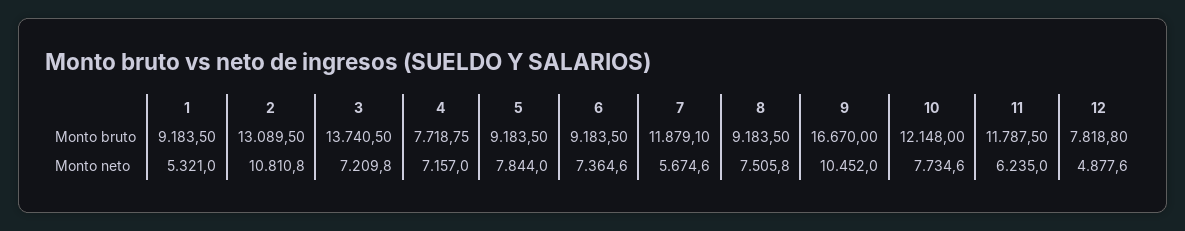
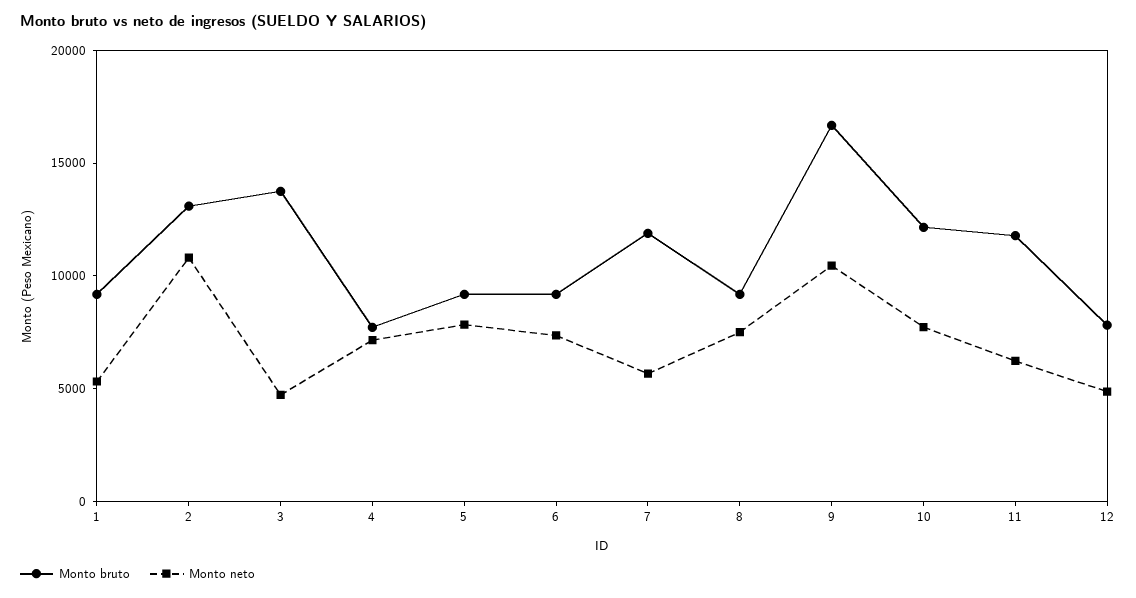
  {
    "Monto bruto": {
      "1": 9183.5,
      "2": 13089.5,
      "3": 13740.5,
      "4": 7718.75,
      "5": 9183.5,
      "6": 9183.5,
      "7": 11879.1,
      "8": 9183.5,
      "9": 16670,
      "10": 12148,
      "11": 11787.5,
      "12": 7818.8
    },
    "Monto neto": {
      "1": 5321,
      "2": 10810.8,
-     "3": 7209.8,
+     "3": 5000,
      "4": 7157,
      "5": 7844,
      "6": 7364.6,
      "7": 5674.6,
      "8": 7505.8,
      "9": 10452,
      "10": 7734.6,
      "11": 6235,
      "12": 4877.6
    }
  }

